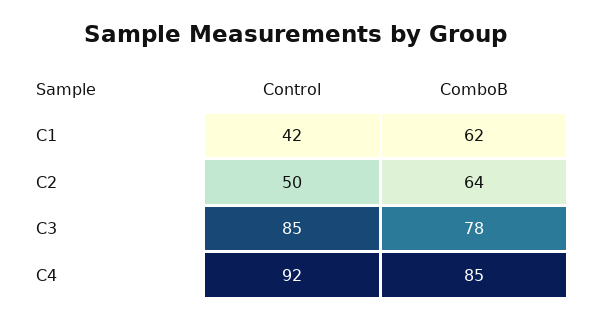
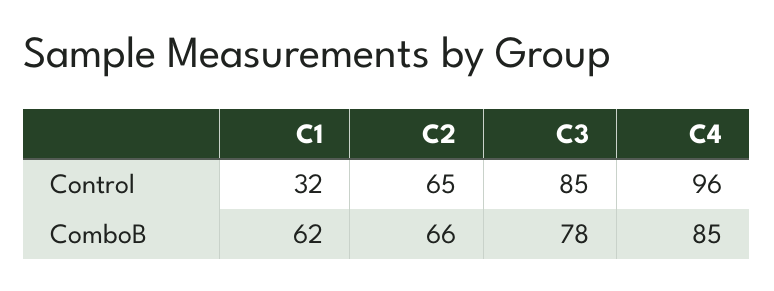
  {
    "Control": {
-     "C1": 42,
+     "C1": 32,
-     "C2": 50,
+     "C2": 65,
      "C3": 85,
-     "C4": 92
+     "C4": 96
    },
    "ComboB": {
      "C1": 62,
-     "C2": 64,
+     "C2": 66,
      "C3": 78,
      "C4": 85
    }
  }

